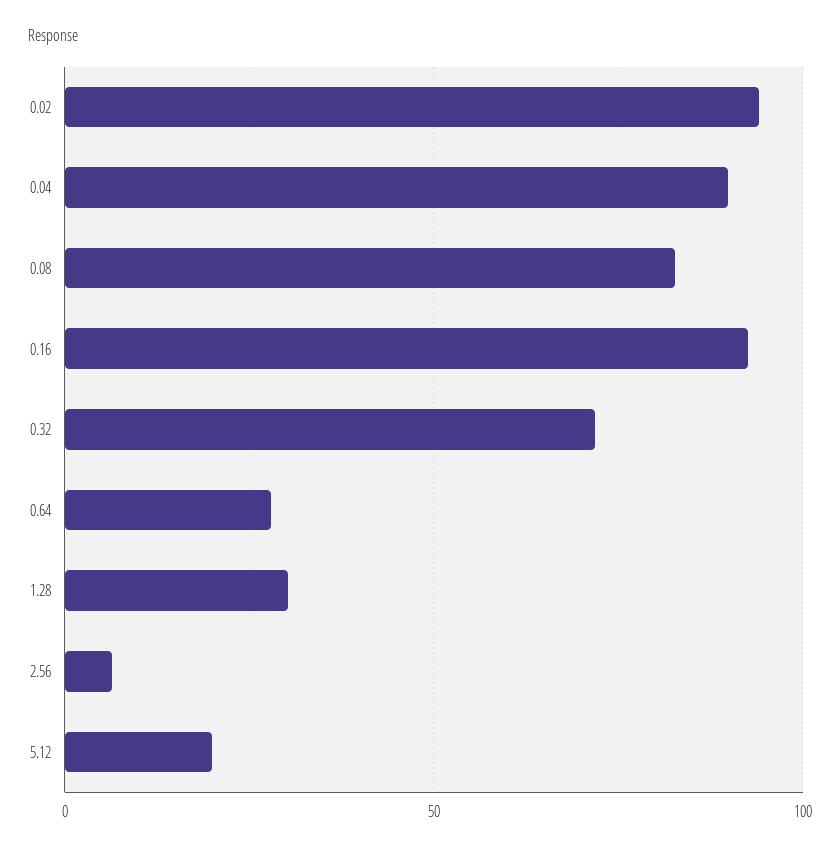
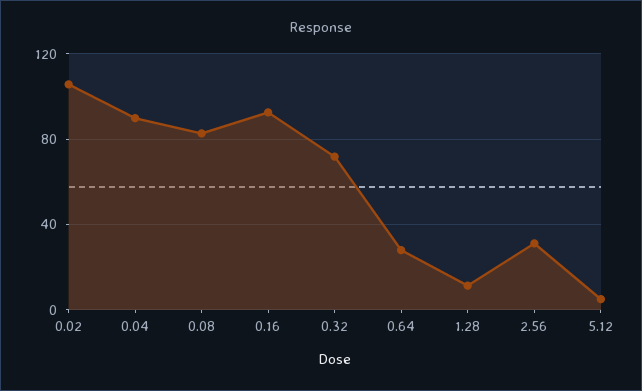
  {
-   "0.02": 95,
+   "0.02": 105,
    "0.04": 90,
    "0.08": 85,
    "0.16": 95,
    "0.32": 70,
    "0.64": 30,
-   "1.28": 30,
+   "1.28": 10,
-   "2.56": 5,
+   "2.56": 30,
-   "5.12": 20
+   "5.12": 5
  }

